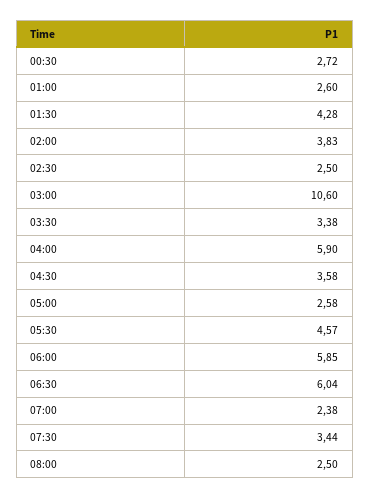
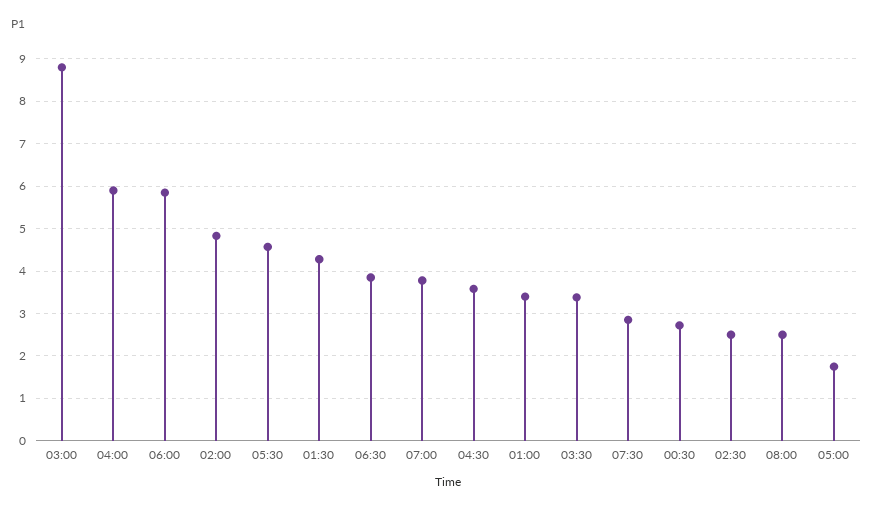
  {
    "00:30": 2.72,
-   "01:00": 2.6,
+   "01:00": 3.4,
    "01:30": 4.28,
-   "02:00": 3.83,
+   "02:00": 4.8,
    "02:30": 2.5,
-   "03:00": 10.6,
+   "03:00": 8.8,
    "03:30": 3.38,
    "04:00": 5.9,
    "04:30": 3.58,
-   "05:00": 2.58,
+   "05:00": 1.8,
    "05:30": 4.57,
    "06:00": 5.85,
-   "06:30": 6.04,
+   "06:30": 3.8,
-   "07:00": 2.38,
+   "07:00": 3.8,
-   "07:30": 3.44,
+   "07:30": 2.8,
    "08:00": 2.5
  }

